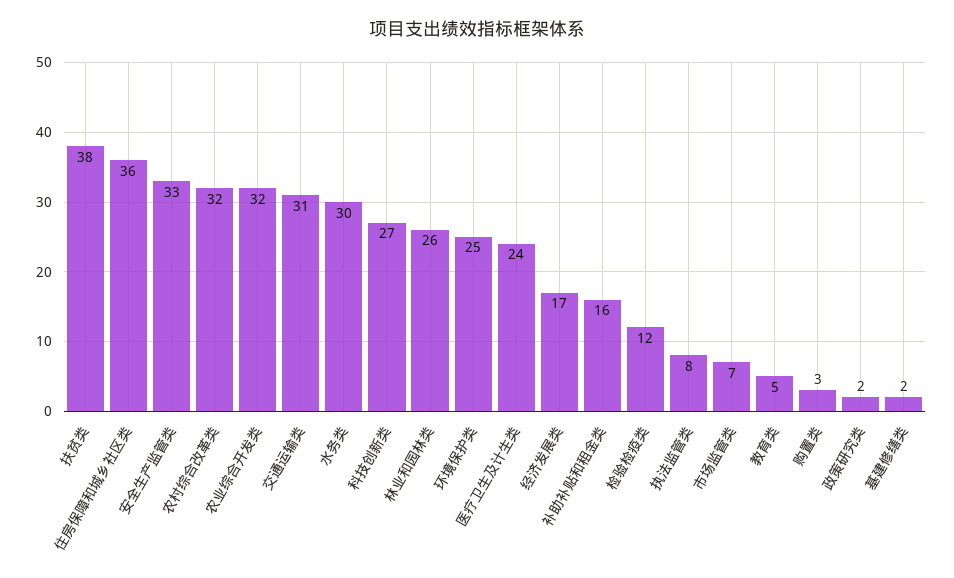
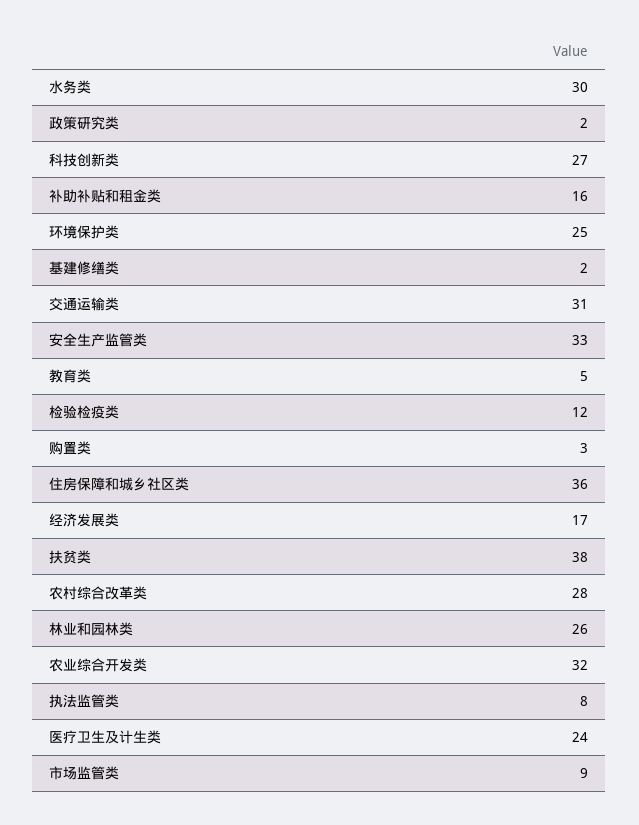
  {
    "扶贫类": 38,
    "住房保障和城乡社区类": 36,
    "安全生产监管类": 33,
-   "农村综合改革类": 32,
+   "农村综合改革类": 28,
    "农业综合开发类": 32,
    "交通运输类": 31,
    "水务类": 30,
    "科技创新类": 27,
    "林业和园林类": 26,
    "环境保护类": 25,
    "医疗卫生及计生类": 24,
    "经济发展类": 17,
    "补助补贴和租金类": 16,
    "检验检疫类": 12,
    "执法监管类": 8,
-   "市场监管类": 7,
+   "市场监管类": 9,
    "教育类": 5,
    "购置类": 3,
    "政策研究类": 2,
    "基建修缮类": 2
  }

